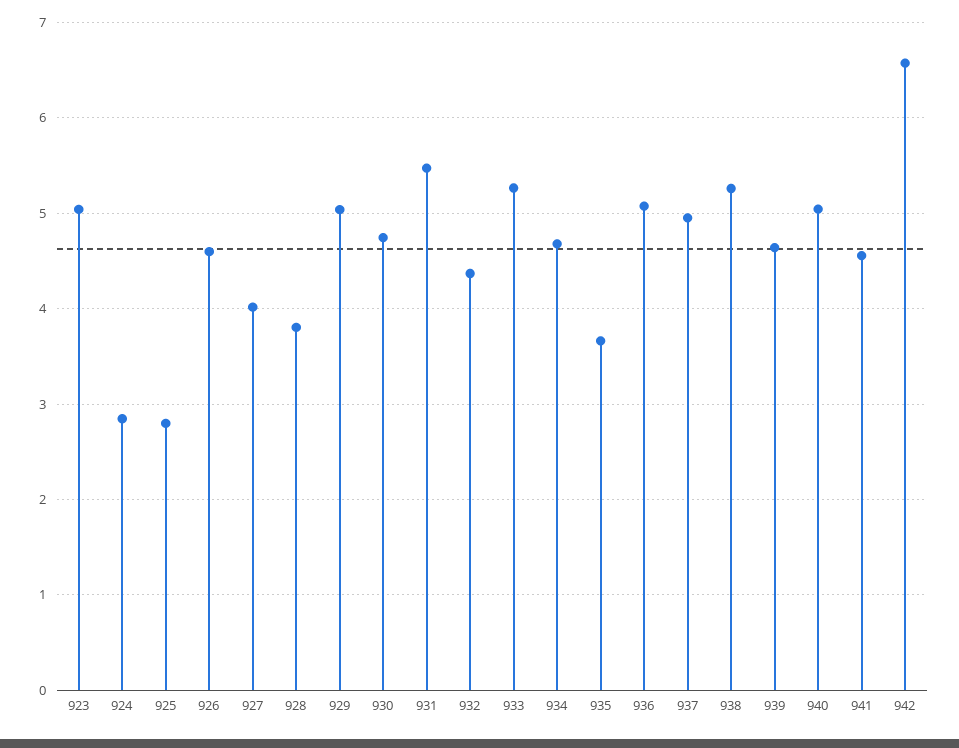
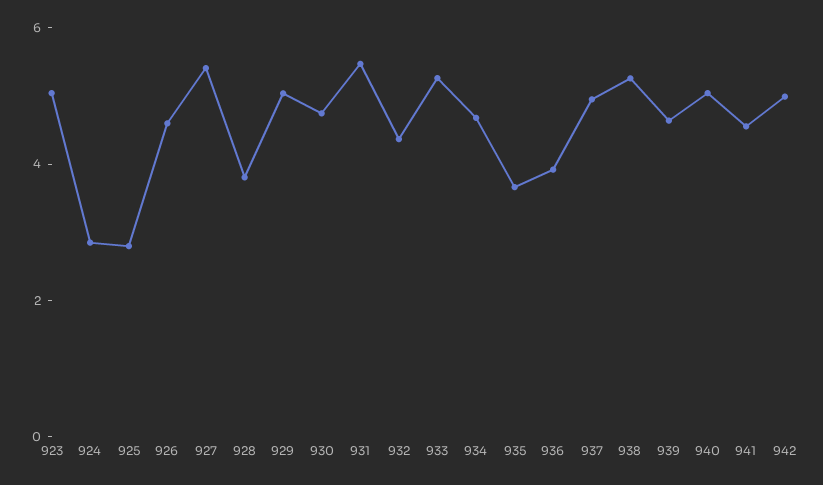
  {
    "923": 5,
    "924": 2.8,
    "925": 2.8,
    "926": 4.6,
-   "927": 4,
+   "927": 5.5,
    "928": 3.8,
    "929": 5,
    "930": 4.7,
    "931": 5.5,
    "932": 4.4,
    "933": 5.3,
    "934": 4.7,
    "935": 3.7,
-   "936": 5.1,
+   "936": 4,
    "937": 5,
    "938": 5.3,
    "939": 4.6,
    "940": 5,
    "941": 4.6,
-   "942": 6.6
+   "942": 5
  }

